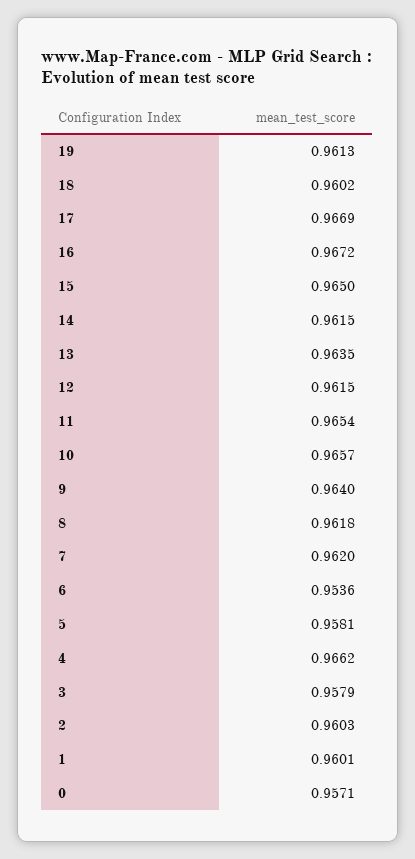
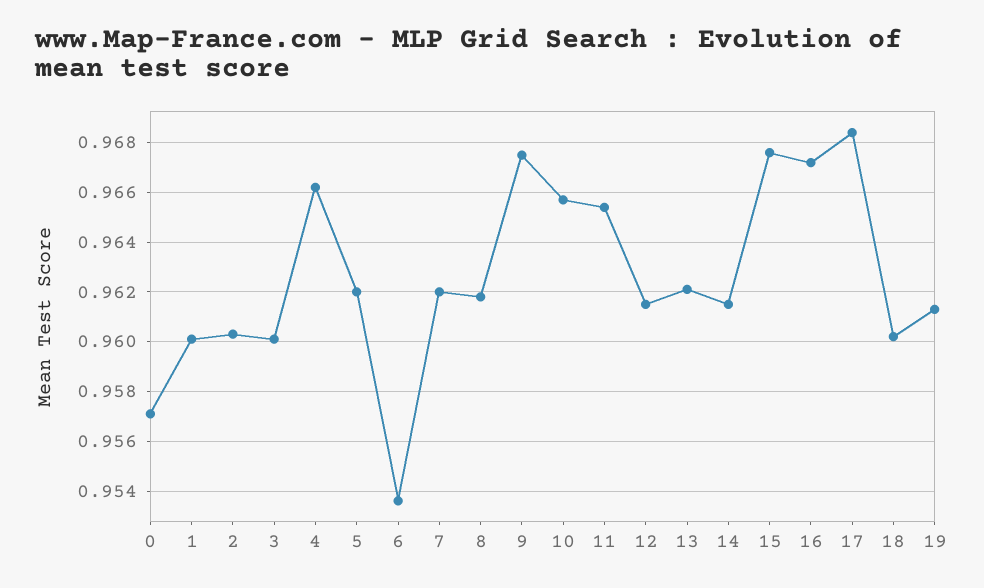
  {
    "19": 0.9613,
    "18": 0.9602,
-   "17": 0.9669,
+   "17": 0.9685,
    "16": 0.9672,
-   "15": 0.965,
+   "15": 0.9675,
    "14": 0.9615,
-   "13": 0.9635,
+   "13": 0.962,
    "12": 0.9615,
    "11": 0.9654,
    "10": 0.9657,
-   "9": 0.964,
+   "9": 0.9675,
    "8": 0.9618,
    "7": 0.962,
    "6": 0.9536,
-   "5": 0.9581,
+   "5": 0.962,
    "4": 0.9662,
-   "3": 0.9579,
+   "3": 0.96,
    "2": 0.9603,
    "1": 0.9601,
    "0": 0.9571
  }

